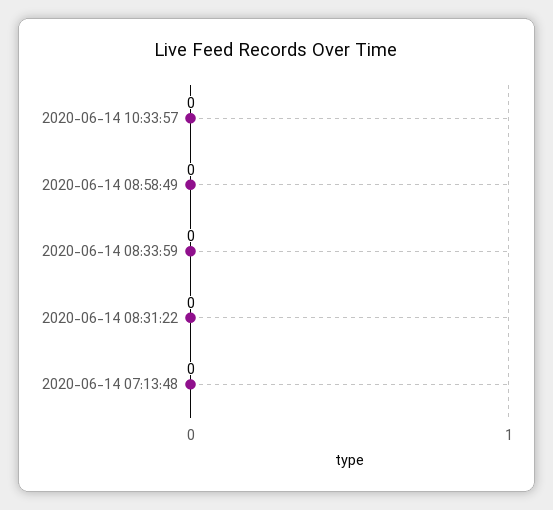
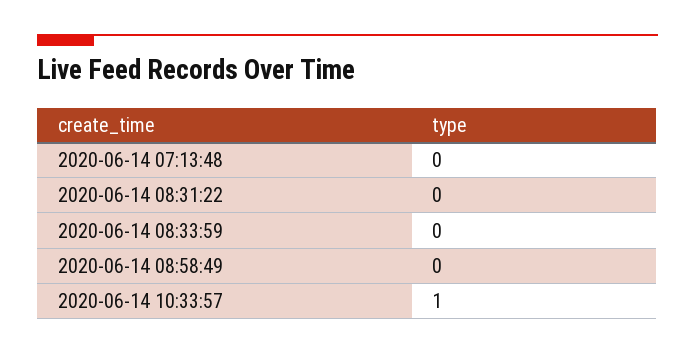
  {
-   "2020-06-14 10:33:57": 0,
+   "2020-06-14 10:33:57": 1,
    "2020-06-14 08:58:49": 0,
    "2020-06-14 08:33:59": 0,
    "2020-06-14 08:31:22": 0,
    "2020-06-14 07:13:48": 0
  }

